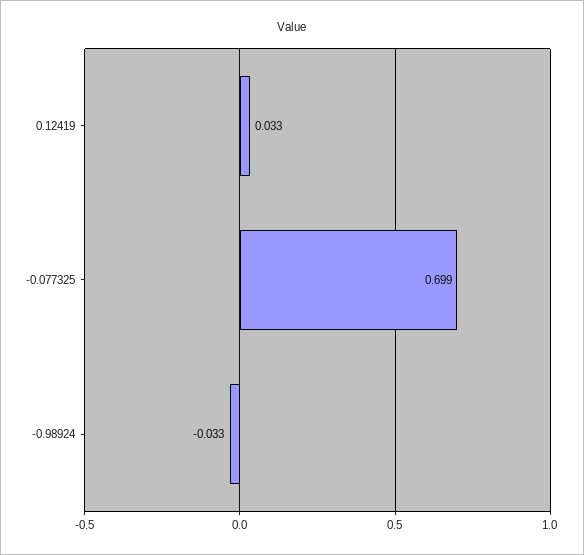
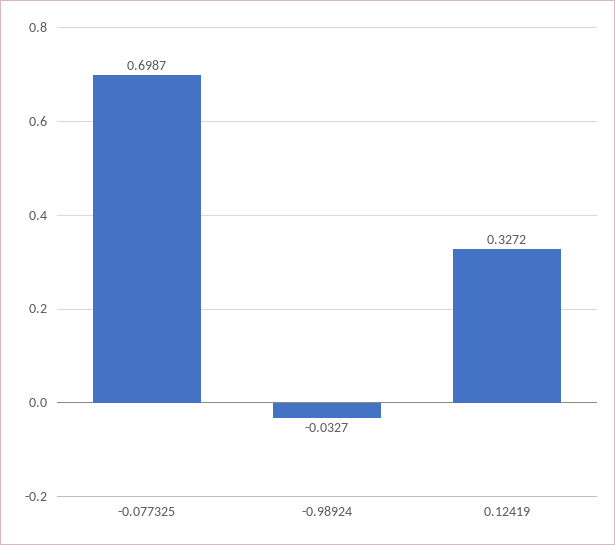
  {
-   "0.12419": 0.033,
+   "0.12419": 0.3272,
    "-0.077325": 0.6987,
    "-0.98924": -0.0327
  }

